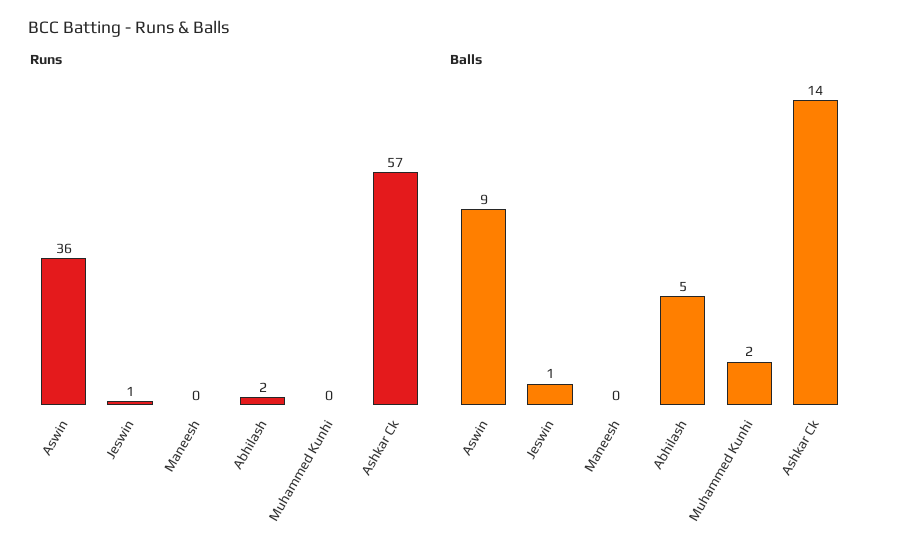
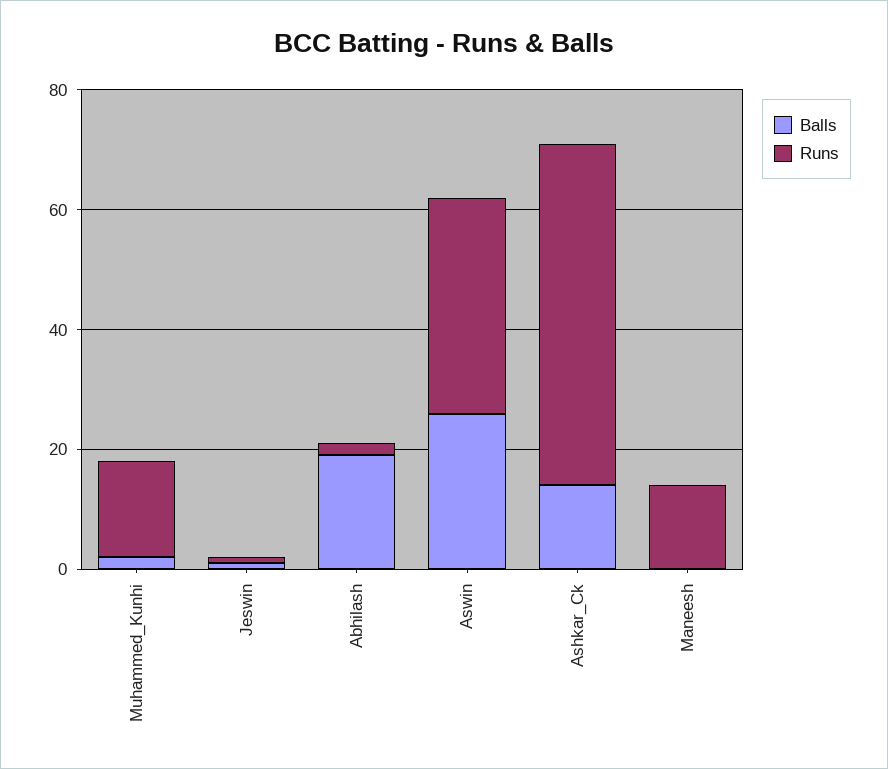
  {
    "Runs": {
      "Aswin": 36,
      "Jeswin": 1,
-     "Maneesh": 0,
+     "Maneesh": 15,
      "Abhilash": 2,
-     "Muhammed Kunhi": 0,
+     "Muhammed Kunhi": 15,
      "Ashkar Ck": 57
    },
    "Balls": {
-     "Aswin": 9,
+     "Aswin": 25,
      "Jeswin": 1,
      "Maneesh": 0,
-     "Abhilash": 5,
+     "Abhilash": 20,
      "Muhammed Kunhi": 2,
      "Ashkar Ck": 14
    }
  }

